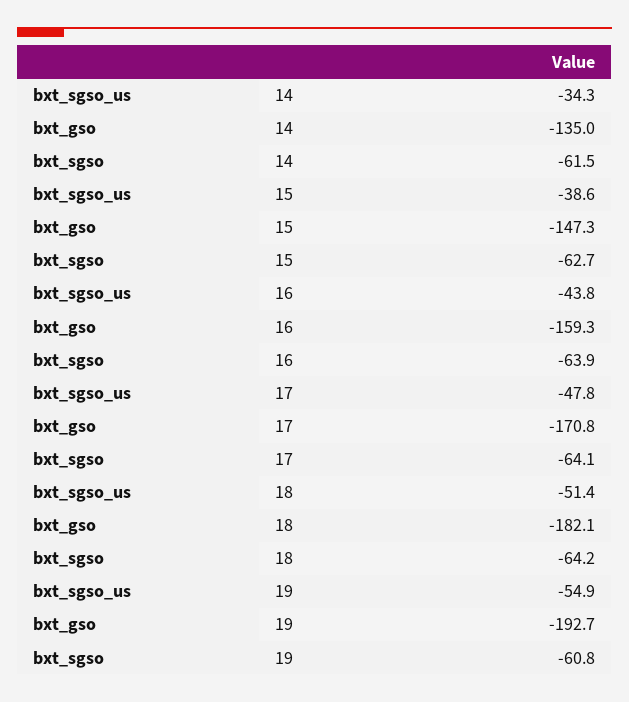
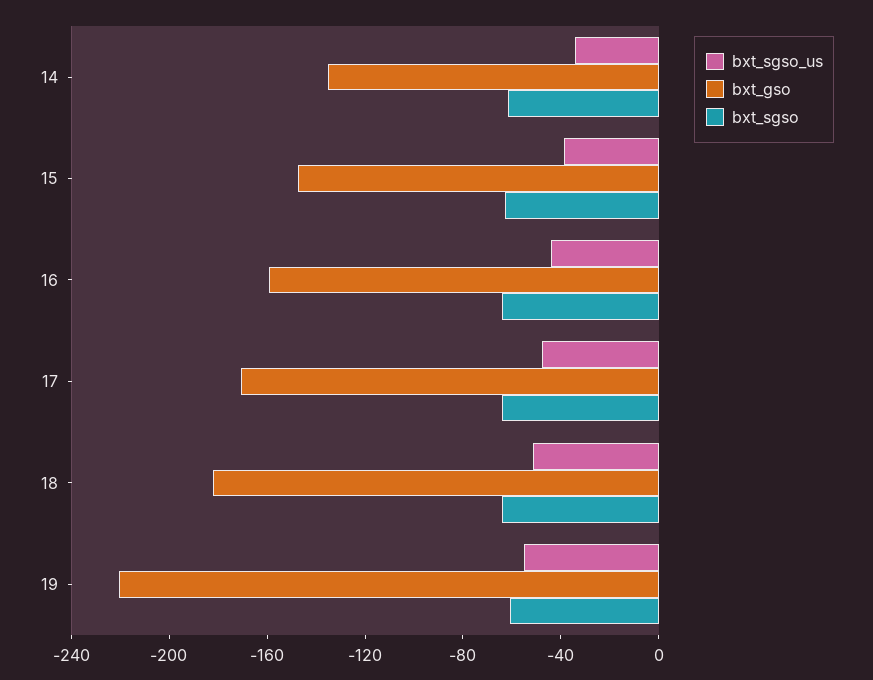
  {
    "bxt_sgso_us": {
      "14": -34.3,
      "15": -38.6,
      "16": -43.8,
      "17": -47.8,
      "18": -51.4,
      "19": -54.9
    },
    "bxt_gso": {
      "14": -135,
      "15": -147.3,
      "16": -159.3,
      "17": -170.8,
      "18": -182.1,
-     "19": -192.7
+     "19": -220
    },
    "bxt_sgso": {
      "14": -61.5,
      "15": -62.7,
      "16": -63.9,
      "17": -64.1,
      "18": -64.2,
      "19": -60.8
    }
  }

